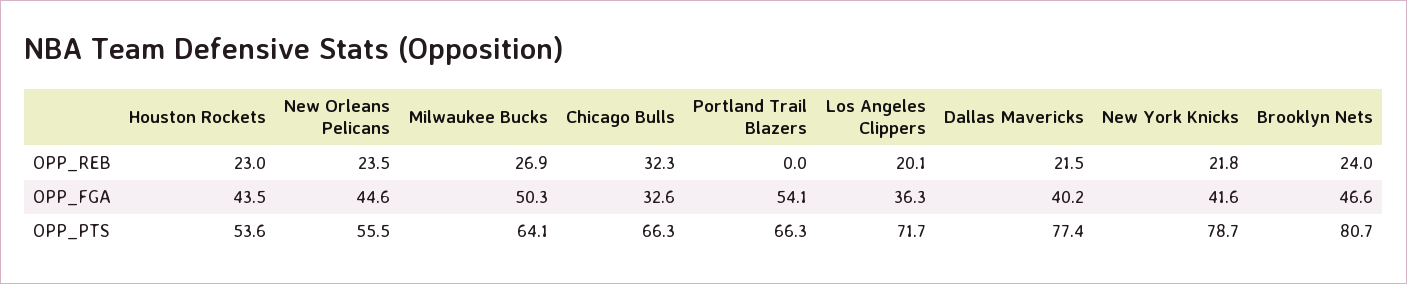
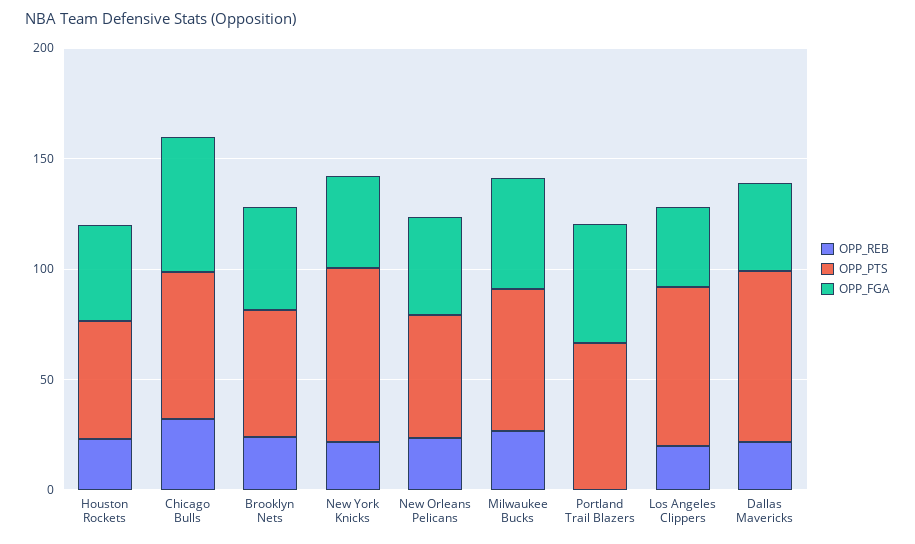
  {
    "OPP_REB": {
      "Houston Rockets": 23,
      "New Orleans Pelicans": 23.5,
      "Milwaukee Bucks": 26.9,
      "Chicago Bulls": 32.3,
      "Portland Trail Blazers": 0,
      "Los Angeles Clippers": 20.1,
      "Dallas Mavericks": 21.5,
      "New York Knicks": 21.8,
      "Brooklyn Nets": 24
    },
    "OPP_FGA": {
      "Houston Rockets": 43.5,
      "New Orleans Pelicans": 44.6,
      "Milwaukee Bucks": 50.3,
-     "Chicago Bulls": 32.6,
+     "Chicago Bulls": 60,
      "Portland Trail Blazers": 54.1,
      "Los Angeles Clippers": 36.3,
      "Dallas Mavericks": 40.2,
      "New York Knicks": 41.6,
      "Brooklyn Nets": 46.6
    },
    "OPP_PTS": {
      "Houston Rockets": 53.6,
      "New Orleans Pelicans": 55.5,
      "Milwaukee Bucks": 64.1,
      "Chicago Bulls": 66.3,
      "Portland Trail Blazers": 66.3,
      "Los Angeles Clippers": 71.7,
      "Dallas Mavericks": 77.4,
      "New York Knicks": 78.7,
-     "Brooklyn Nets": 80.7
+     "Brooklyn Nets": 60
    }
  }

